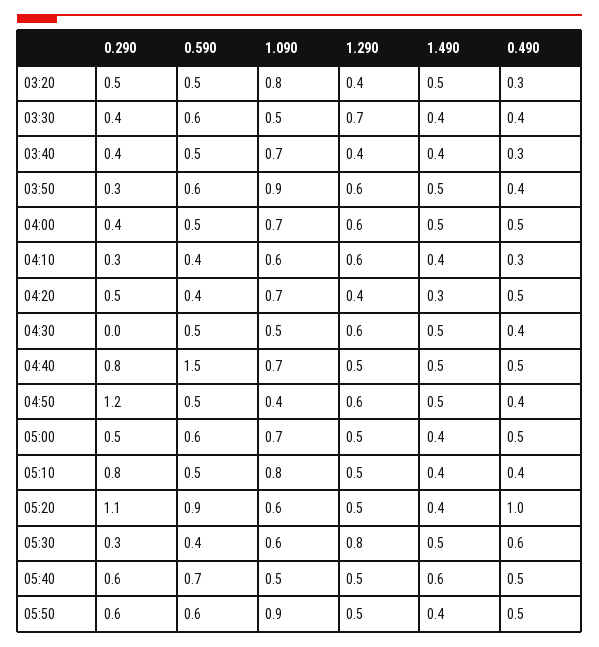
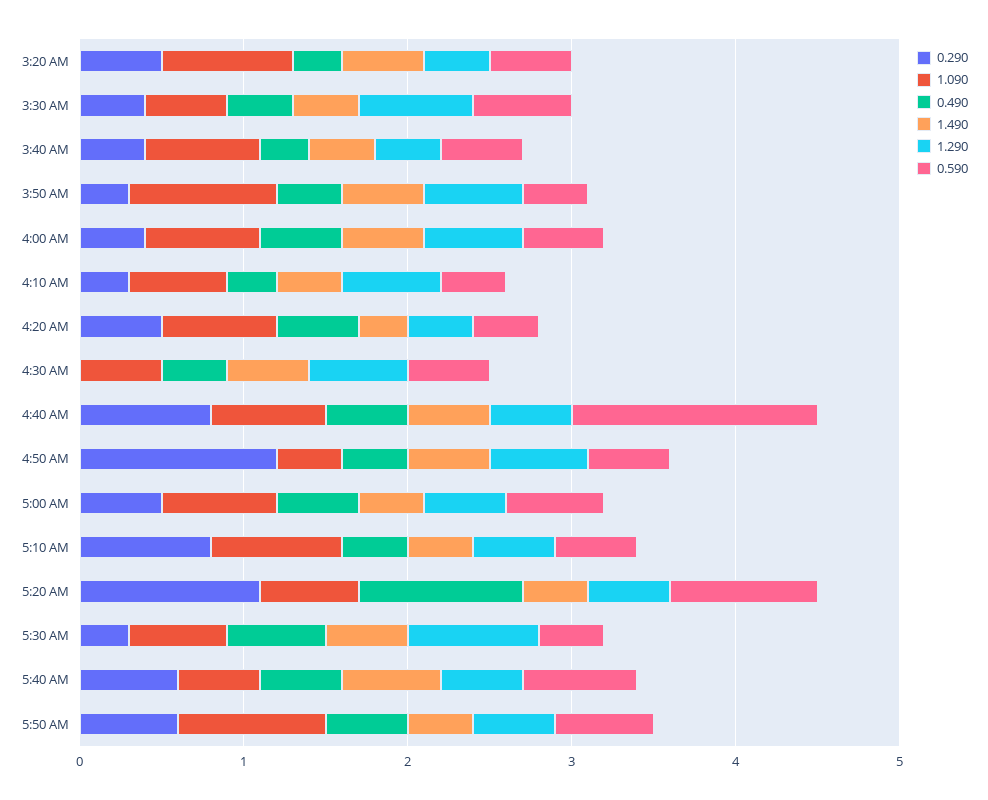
  {
    "0.290": {
      "03:20": 0.5,
      "03:30": 0.4,
      "03:40": 0.4,
      "03:50": 0.3,
      "04:00": 0.4,
      "04:10": 0.3,
      "04:20": 0.5,
      "04:30": 0,
      "04:40": 0.8,
      "04:50": 1.2,
      "05:00": 0.5,
      "05:10": 0.8,
      "05:20": 1.1,
      "05:30": 0.3,
      "05:40": 0.6,
      "05:50": 0.6
    },
    "0.590": {
      "03:20": 0.5,
      "03:30": 0.6,
      "03:40": 0.5,
-     "03:50": 0.6,
+     "03:50": 0.4,
      "04:00": 0.5,
      "04:10": 0.4,
      "04:20": 0.4,
      "04:30": 0.5,
      "04:40": 1.5,
      "04:50": 0.5,
      "05:00": 0.6,
      "05:10": 0.5,
      "05:20": 0.9,
      "05:30": 0.4,
      "05:40": 0.7,
      "05:50": 0.6
    },
    "1.090": {
      "03:20": 0.8,
      "03:30": 0.5,
      "03:40": 0.7,
      "03:50": 0.9,
      "04:00": 0.7,
      "04:10": 0.6,
      "04:20": 0.7,
      "04:30": 0.5,
      "04:40": 0.7,
      "04:50": 0.4,
      "05:00": 0.7,
      "05:10": 0.8,
      "05:20": 0.6,
      "05:30": 0.6,
      "05:40": 0.5,
      "05:50": 0.9
    },
    "1.290": {
      "03:20": 0.4,
      "03:30": 0.7,
      "03:40": 0.4,
      "03:50": 0.6,
      "04:00": 0.6,
      "04:10": 0.6,
      "04:20": 0.4,
      "04:30": 0.6,
      "04:40": 0.5,
      "04:50": 0.6,
      "05:00": 0.5,
      "05:10": 0.5,
      "05:20": 0.5,
      "05:30": 0.8,
      "05:40": 0.5,
      "05:50": 0.5
    },
    "1.490": {
      "03:20": 0.5,
      "03:30": 0.4,
      "03:40": 0.4,
      "03:50": 0.5,
      "04:00": 0.5,
      "04:10": 0.4,
      "04:20": 0.3,
      "04:30": 0.5,
      "04:40": 0.5,
      "04:50": 0.5,
      "05:00": 0.4,
      "05:10": 0.4,
      "05:20": 0.4,
      "05:30": 0.5,
      "05:40": 0.6,
      "05:50": 0.4
    },
    "0.490": {
      "03:20": 0.3,
      "03:30": 0.4,
      "03:40": 0.3,
      "03:50": 0.4,
      "04:00": 0.5,
      "04:10": 0.3,
      "04:20": 0.5,
      "04:30": 0.4,
      "04:40": 0.5,
      "04:50": 0.4,
      "05:00": 0.5,
      "05:10": 0.4,
      "05:20": 1,
      "05:30": 0.6,
      "05:40": 0.5,
      "05:50": 0.5
    }
  }

